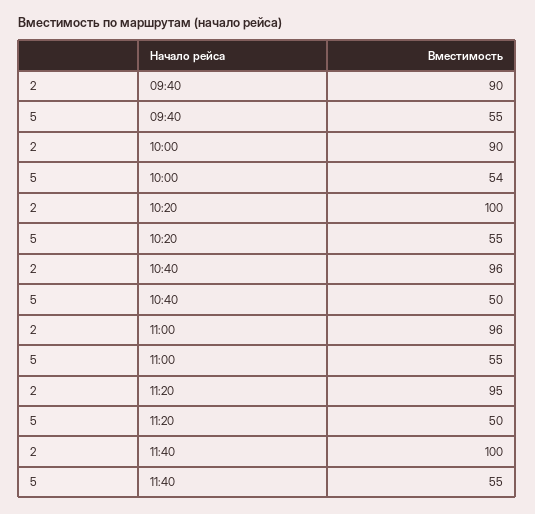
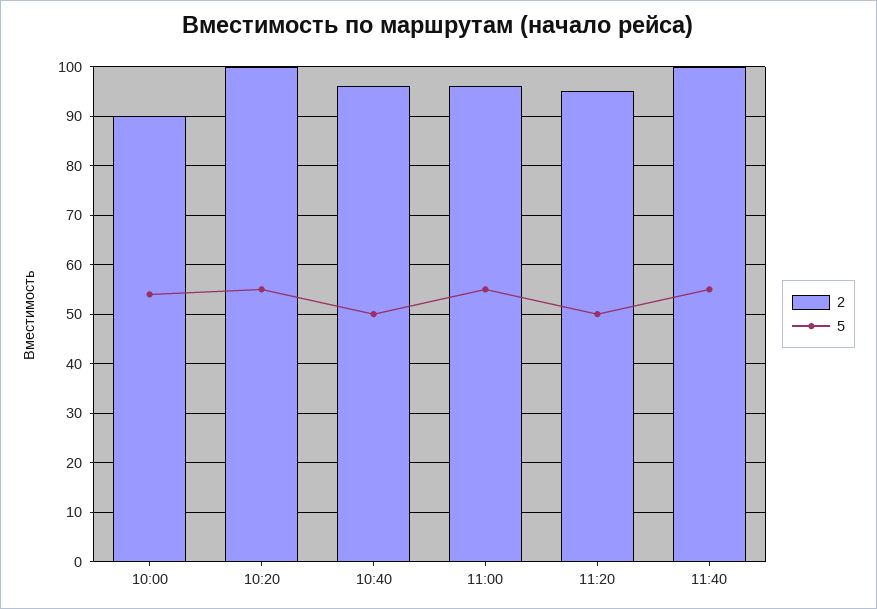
  {
    "2": {
-     "09:40": 90,
      "10:00": 90,
      "10:20": 100,
      "10:40": 96,
      "11:00": 96,
      "11:20": 95,
      "11:40": 100
    },
    "5": {
-     "09:40": 55,
      "10:00": 54,
      "10:20": 55,
      "10:40": 50,
      "11:00": 55,
      "11:20": 50,
      "11:40": 55
    }
  }

